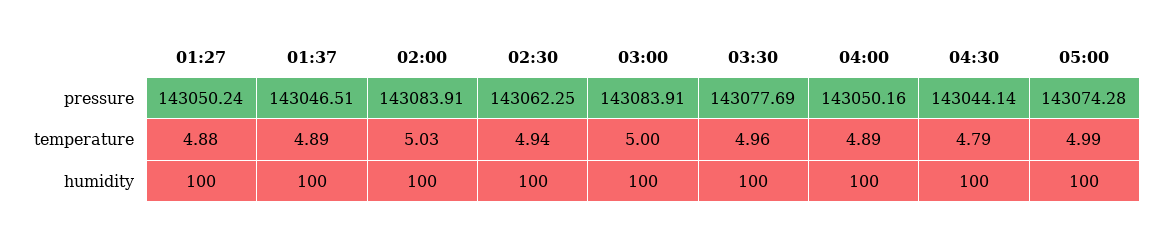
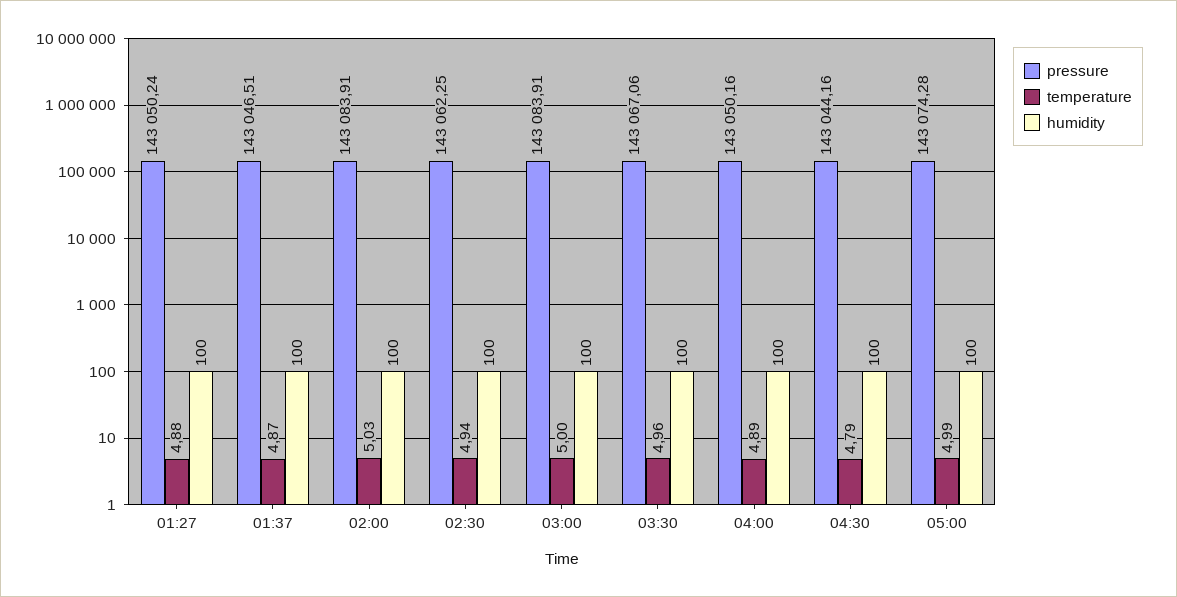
  {
    "pressure": {
      "01:27": 143050.24,
      "01:37": 143046.51,
      "02:00": 143083.91,
      "02:30": 143062.25,
      "03:00": 143083.91,
-     "03:30": 143077.69,
+     "03:30": 143067.06,
      "04:00": 143050.16,
-     "04:30": 143044.14,
+     "04:30": 143044.16,
      "05:00": 143074.28
    },
    "temperature": {
      "01:27": 4.88,
-     "01:37": 4.89,
+     "01:37": 4.87,
      "02:00": 5.03,
      "02:30": 4.94,
      "03:00": 5,
      "03:30": 4.96,
      "04:00": 4.89,
      "04:30": 4.79,
      "05:00": 4.99
    },
    "humidity": {
      "01:27": 100,
      "01:37": 100,
      "02:00": 100,
      "02:30": 100,
      "03:00": 100,
      "03:30": 100,
      "04:00": 100,
      "04:30": 100,
      "05:00": 100
    }
  }

